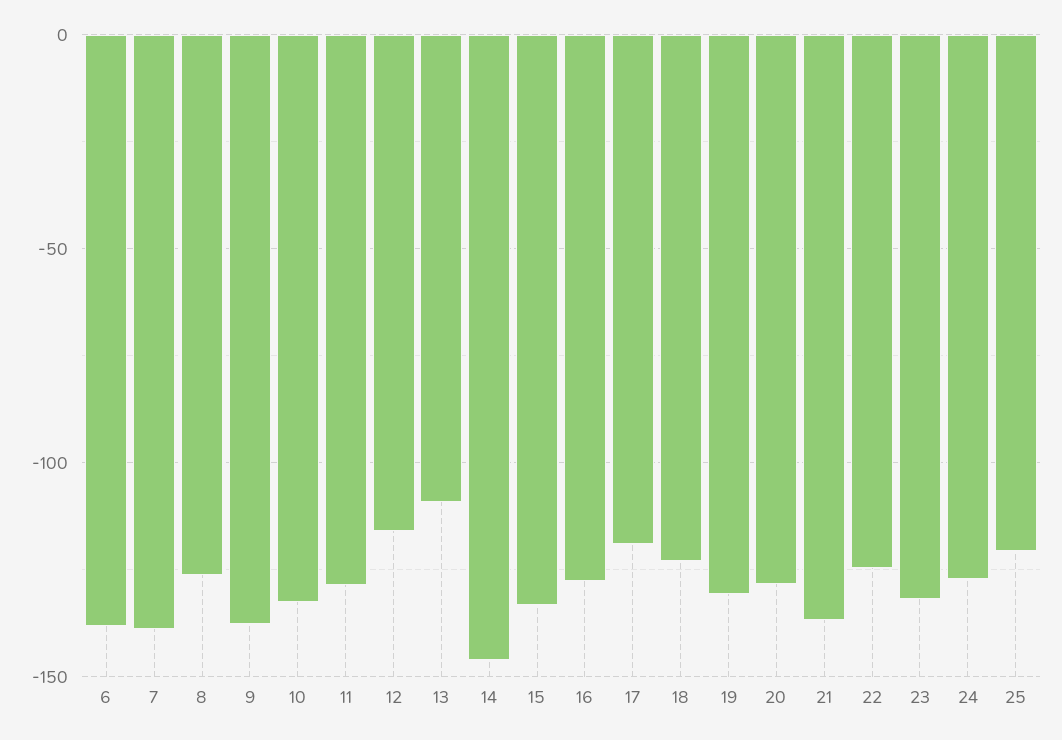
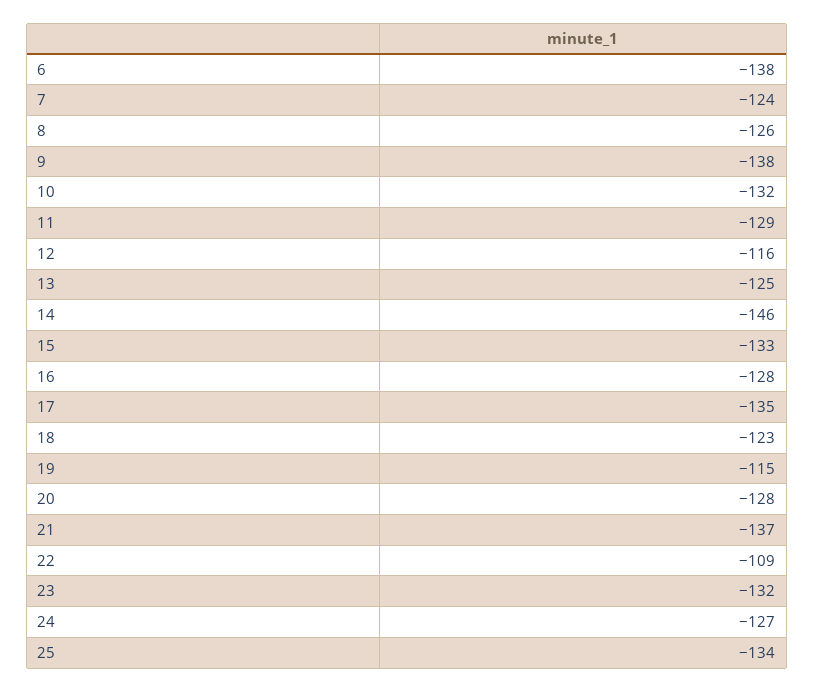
  {
    "6": -138,
-   "7": -140,
+   "7": -124,
    "8": -126,
    "9": -138,
    "10": -132,
    "11": -129,
    "12": -116,
-   "13": -110,
+   "13": -125,
    "14": -146,
    "15": -133,
    "16": -128,
-   "17": -120,
+   "17": -135,
    "18": -123,
-   "19": -130,
+   "19": -115,
    "20": -128,
    "21": -137,
-   "22": -125,
+   "22": -109,
    "23": -132,
    "24": -127,
-   "25": -120
+   "25": -134
  }

